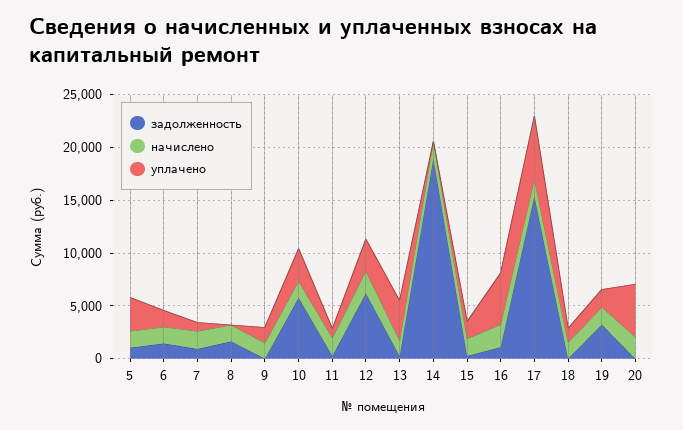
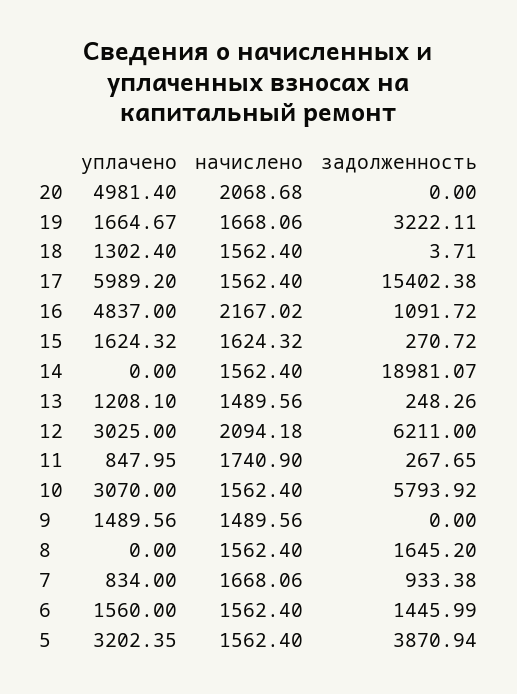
  {
    "задолженность": {
-     "5": 1000,
+     "5": 3870.94,
      "6": 1445.99,
      "7": 933.38,
      "8": 1645.2,
      "9": 0,
      "10": 5793.92,
      "11": 267.65,
      "12": 6211,
      "13": 248.26,
      "14": 18981.07,
      "15": 270.72,
      "16": 1091.72,
      "17": 15402.38,
      "18": 3.71,
      "19": 3222.11,
      "20": 0
    },
    "начислено": {
      "5": 1562.4,
      "6": 1562.4,
      "7": 1668.06,
      "8": 1562.4,
      "9": 1489.56,
      "10": 1562.4,
      "11": 1740.9,
      "12": 2094.18,
      "13": 1489.56,
      "14": 1562.4,
      "15": 1624.32,
      "16": 2167.02,
      "17": 1562.4,
      "18": 1562.4,
      "19": 1668.06,
      "20": 2068.68
    },
    "уплачено": {
      "5": 3202.35,
      "6": 1560,
      "7": 834,
      "8": 0,
      "9": 1489.56,
      "10": 3070,
      "11": 847.95,
      "12": 3025,
-     "13": 4000,
+     "13": 1208.1,
      "14": 0,
      "15": 1624.32,
      "16": 4837,
      "17": 5989.2,
      "18": 1302.4,
      "19": 1664.67,
      "20": 4981.4
    }
  }

